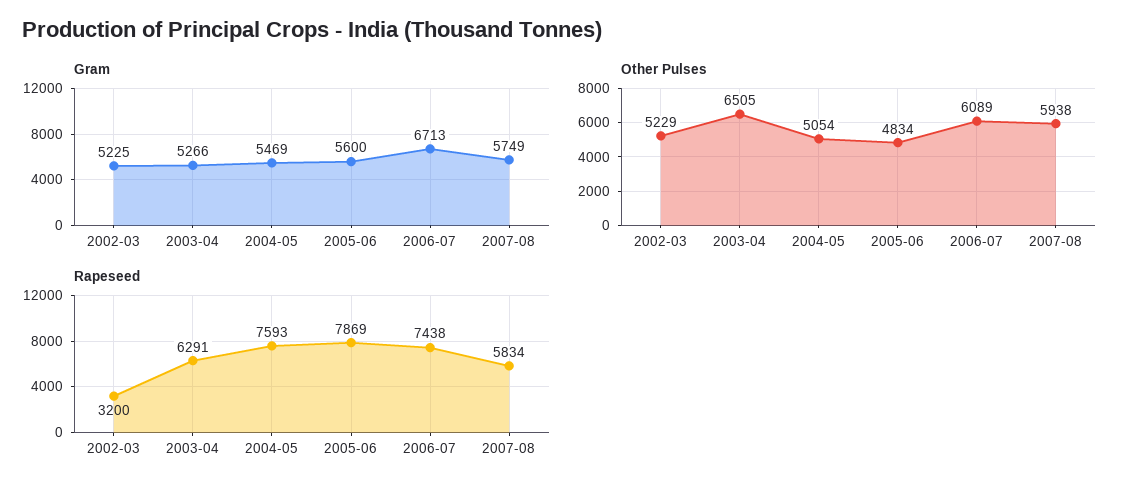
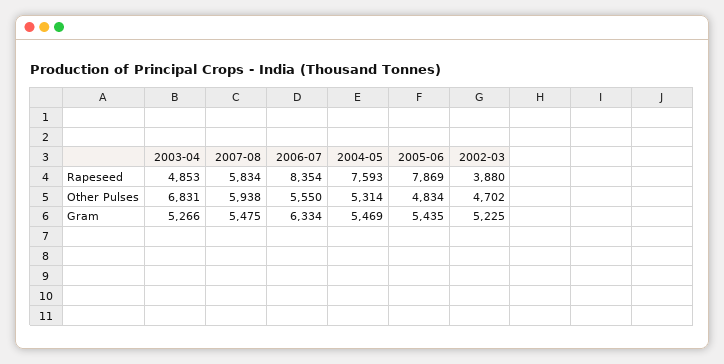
  {
    "Gram": {
      "2002-03": 5225,
      "2003-04": 5266,
      "2004-05": 5469,
-     "2005-06": 5600,
+     "2005-06": 5435,
-     "2006-07": 6713,
+     "2006-07": 6334,
-     "2007-08": 5749
+     "2007-08": 5475
    },
    "Other Pulses": {
-     "2002-03": 5229,
+     "2002-03": 4702,
-     "2003-04": 6505,
+     "2003-04": 6831,
-     "2004-05": 5054,
+     "2004-05": 5314,
      "2005-06": 4834,
-     "2006-07": 6089,
+     "2006-07": 5550,
      "2007-08": 5938
    },
    "Rapeseed": {
-     "2002-03": 3200,
+     "2002-03": 3880,
-     "2003-04": 6291,
+     "2003-04": 4853,
      "2004-05": 7593,
      "2005-06": 7869,
-     "2006-07": 7438,
+     "2006-07": 8354,
      "2007-08": 5834
    }
  }

